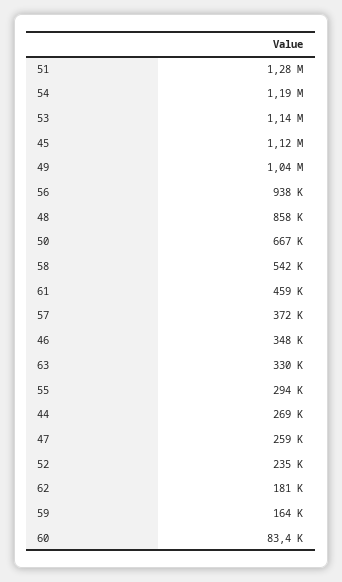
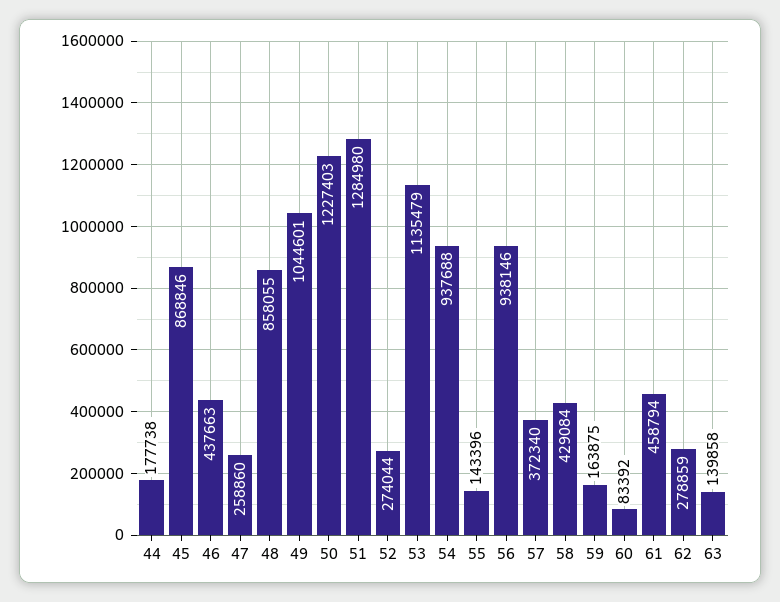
  {
    "51": 1284980,
-   "54": 1190000,
+   "54": 937688,
    "53": 1135479,
-   "45": 1120000,
+   "45": 868846,
    "49": 1044601,
    "56": 938146,
    "48": 858055,
-   "50": 667000,
+   "50": 1227403,
-   "58": 542000,
+   "58": 429084,
    "61": 458794,
    "57": 372340,
-   "46": 348000,
+   "46": 437663,
-   "63": 330000,
+   "63": 139858,
-   "55": 294000,
+   "55": 143396,
-   "44": 269000,
+   "44": 177738,
    "47": 258860,
-   "52": 235000,
+   "52": 274044,
-   "62": 181000,
+   "62": 278859,
    "59": 163875,
    "60": 83392
  }

